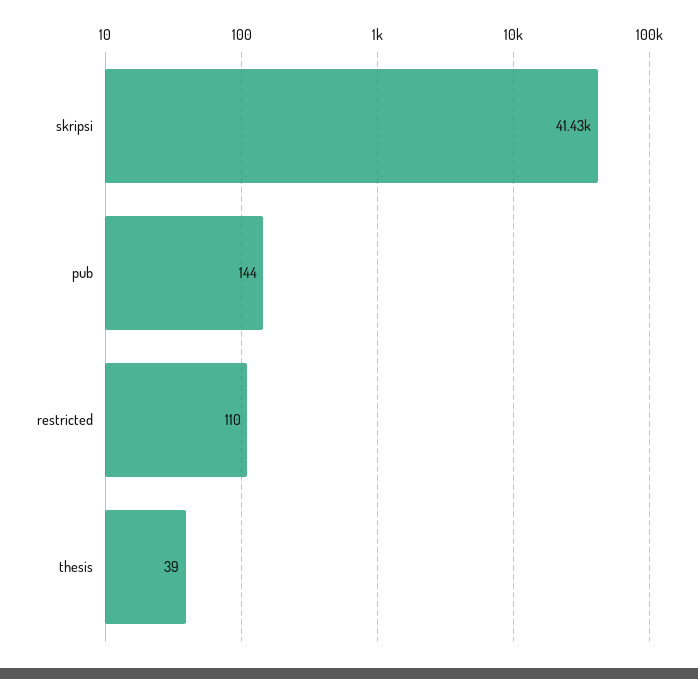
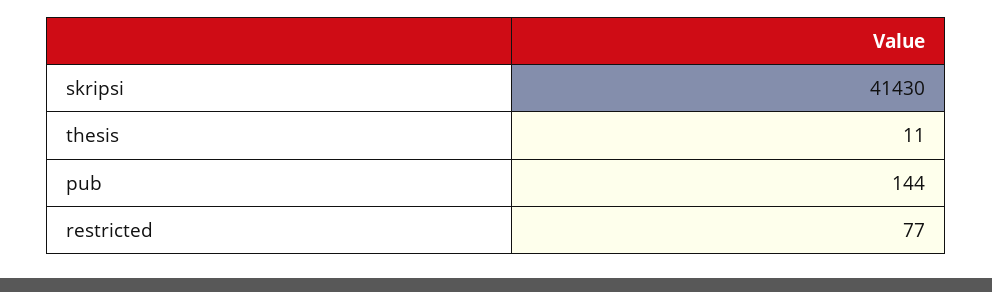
  {
    "skripsi": 41430,
    "pub": 144,
-   "restricted": 110,
+   "restricted": 77,
-   "thesis": 39
+   "thesis": 11
  }

